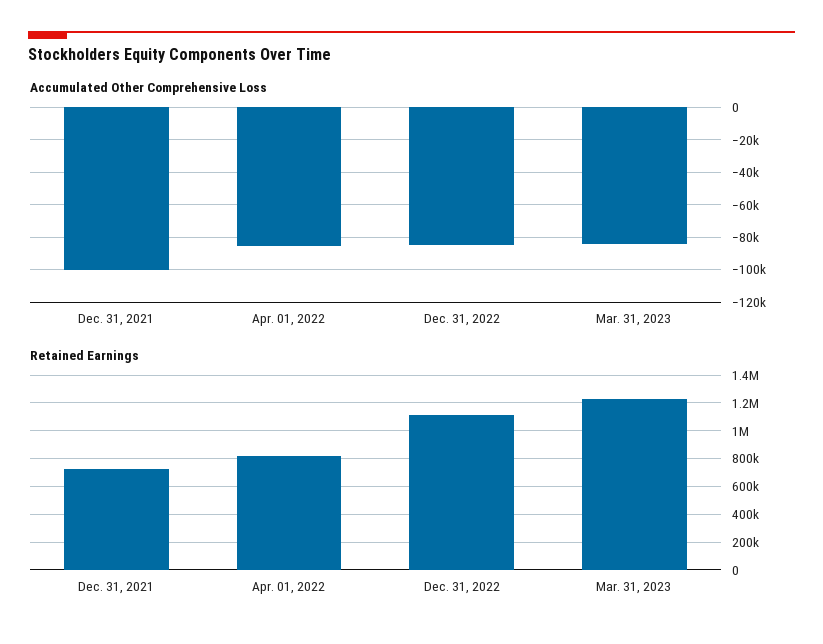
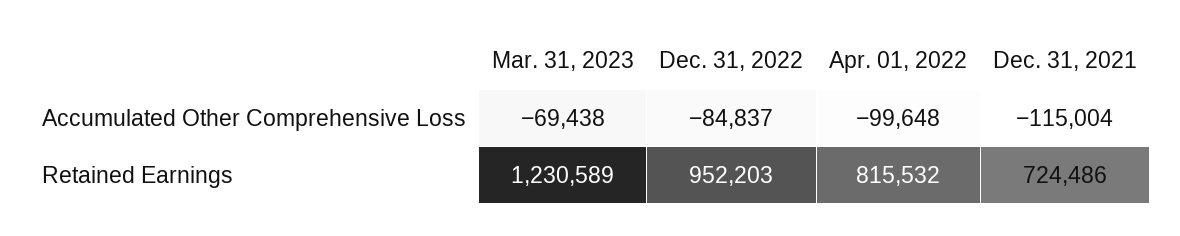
  {
    "Accumulated Other Comprehensive Loss": {
-     "Dec. 31, 2021": -100000,
+     "Dec. 31, 2021": -115004,
-     "Apr. 01, 2022": -85000,
+     "Apr. 01, 2022": -99648,
      "Dec. 31, 2022": -84837,
-     "Mar. 31, 2023": -85000
+     "Mar. 31, 2023": -69438
    },
    "Retained Earnings": {
      "Dec. 31, 2021": 724486,
      "Apr. 01, 2022": 815532,
-     "Dec. 31, 2022": 1100000,
+     "Dec. 31, 2022": 952203,
      "Mar. 31, 2023": 1230589
    }
  }

